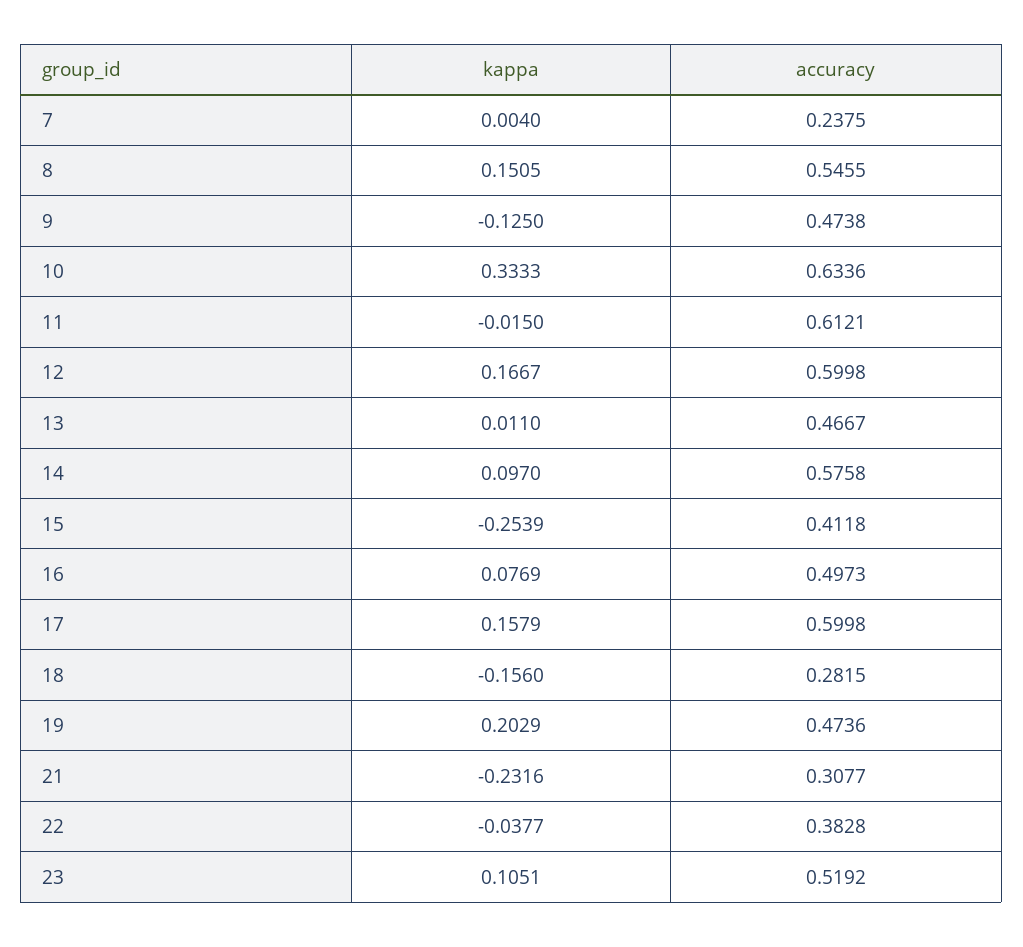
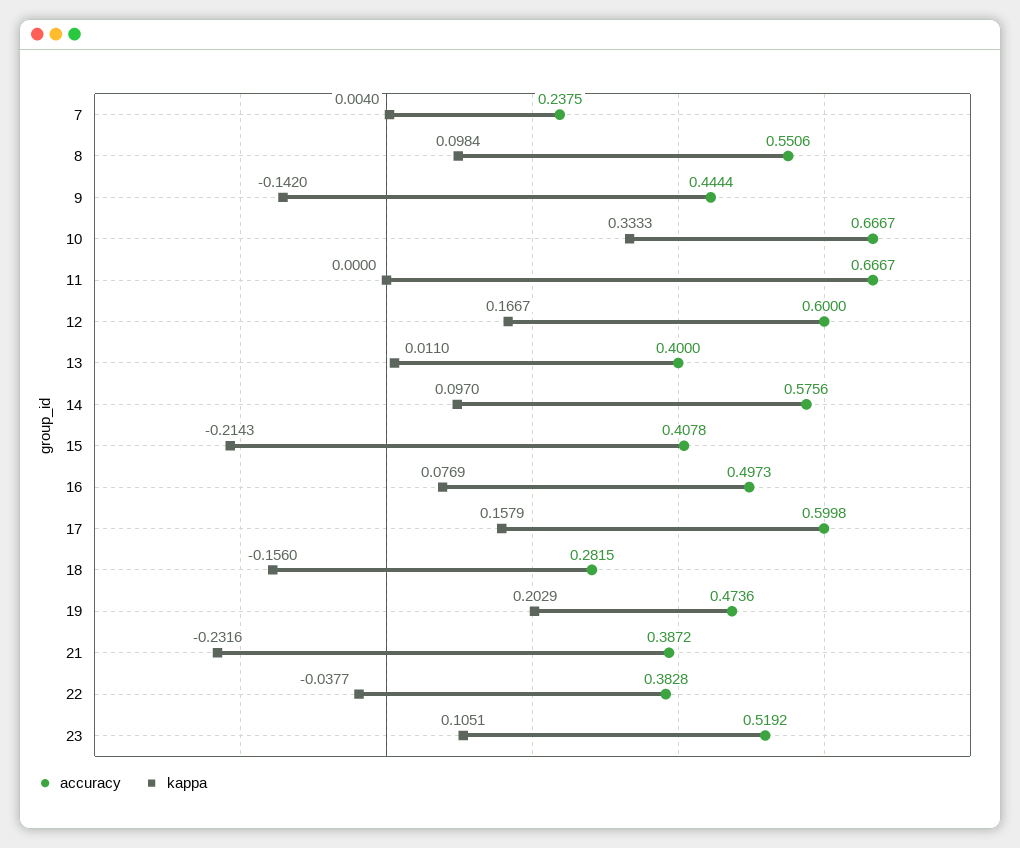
  {
    "kappa": {
      "7": 0.004,
-     "8": 0.1505,
+     "8": 0.0984,
-     "9": -0.125,
+     "9": -0.142,
      "10": 0.3333,
-     "11": -0.015,
+     "11": 0,
      "12": 0.1667,
      "13": 0.011,
      "14": 0.097,
-     "15": -0.2539,
+     "15": -0.2143,
      "16": 0.0769,
      "17": 0.1579,
      "18": -0.156,
      "19": 0.2029,
      "21": -0.2316,
      "22": -0.0377,
      "23": 0.1051
    },
    "accuracy": {
      "7": 0.2375,
-     "8": 0.5455,
+     "8": 0.5506,
-     "9": 0.4738,
+     "9": 0.4444,
-     "10": 0.6336,
+     "10": 0.6667,
-     "11": 0.6121,
+     "11": 0.6667,
-     "12": 0.5998,
+     "12": 0.6,
-     "13": 0.4667,
+     "13": 0.4,
-     "14": 0.5758,
+     "14": 0.5756,
-     "15": 0.4118,
+     "15": 0.4078,
      "16": 0.4973,
      "17": 0.5998,
      "18": 0.2815,
      "19": 0.4736,
-     "21": 0.3077,
+     "21": 0.3872,
      "22": 0.3828,
      "23": 0.5192
    }
  }

